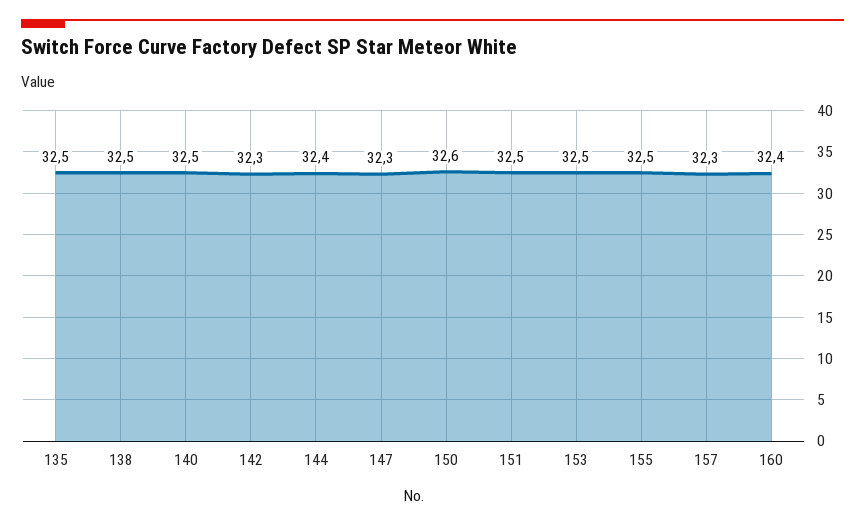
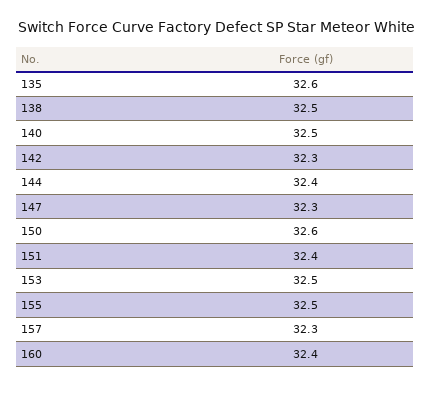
  {
-   "135": 32.5,
+   "135": 32.6,
    "138": 32.5,
    "140": 32.5,
    "142": 32.3,
    "144": 32.4,
    "147": 32.3,
    "150": 32.6,
-   "151": 32.5,
+   "151": 32.4,
    "153": 32.5,
    "155": 32.5,
    "157": 32.3,
    "160": 32.4
  }

